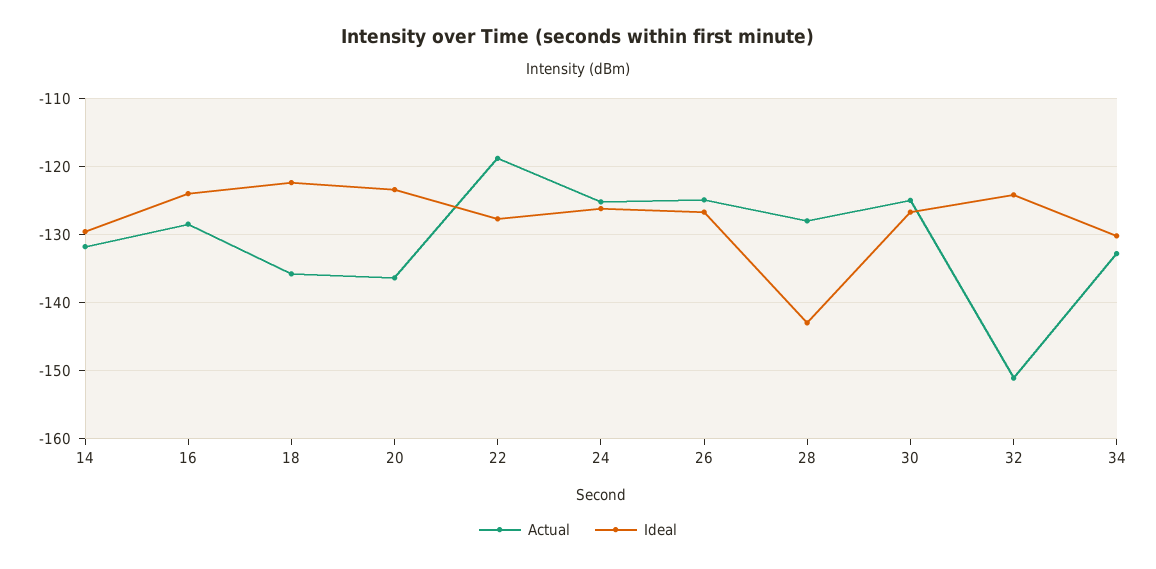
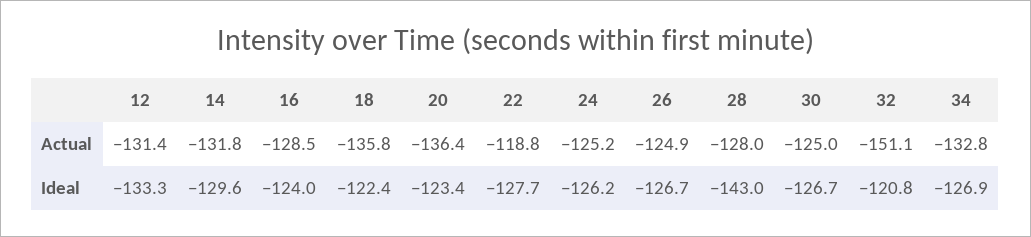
  {
    "Actual": {
      "14": -131.8,
      "16": -128.5,
      "18": -135.8,
      "20": -136.4,
      "22": -118.8,
      "24": -125.2,
      "26": -124.9,
      "28": -128,
      "30": -125,
      "32": -151.1,
-     "34": -132.8
+     "34": -132.8,
+     "12": -131.4
    },
    "Ideal": {
      "14": -129.6,
      "16": -124,
      "18": -122.4,
      "20": -123.4,
      "22": -127.7,
      "24": -126.2,
      "26": -126.7,
      "28": -143,
      "30": -126.7,
-     "32": -124,
+     "32": -120.8,
-     "34": -130
+     "34": -126.9,
+     "12": -133.3
    }
  }

